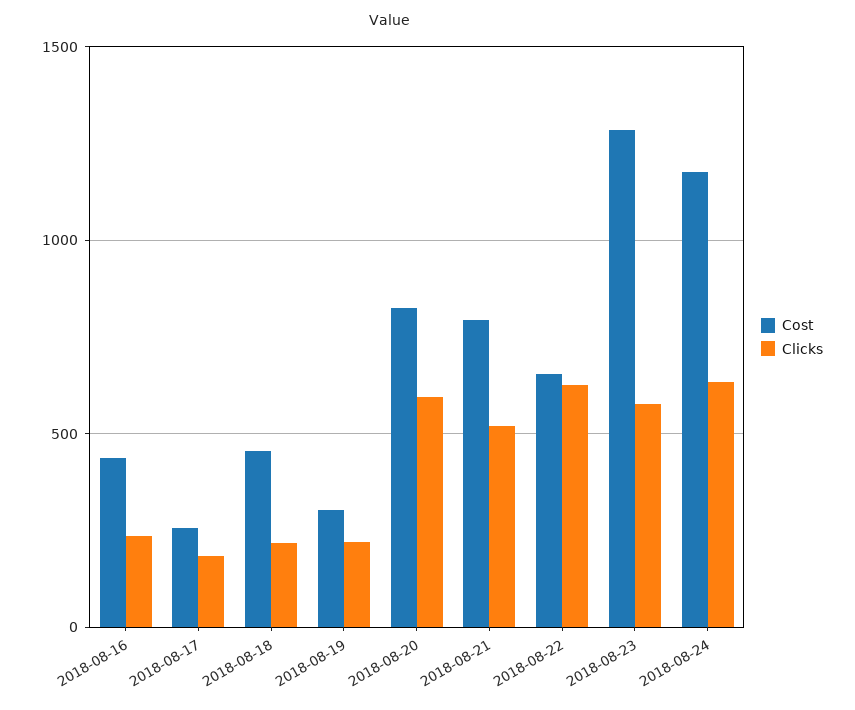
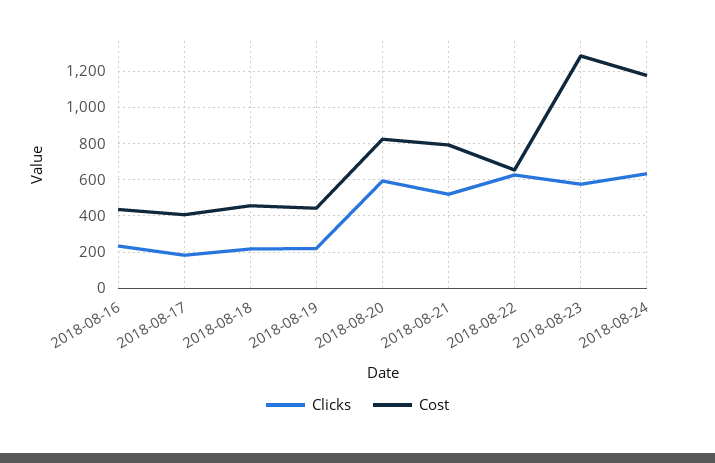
  {
    "Cost": {
      "2018-08-16": 450,
-     "2018-08-17": 250,
+     "2018-08-17": 400,
      "2018-08-18": 450,
-     "2018-08-19": 300,
+     "2018-08-19": 450,
      "2018-08-20": 800,
      "2018-08-21": 800,
      "2018-08-22": 650,
      "2018-08-23": 1300,
      "2018-08-24": 1200
    },
    "Clicks": {
      "2018-08-16": 250,
      "2018-08-17": 200,
      "2018-08-18": 200,
      "2018-08-19": 200,
      "2018-08-20": 600,
      "2018-08-21": 500,
      "2018-08-22": 650,
      "2018-08-23": 600,
      "2018-08-24": 650
    }
  }

